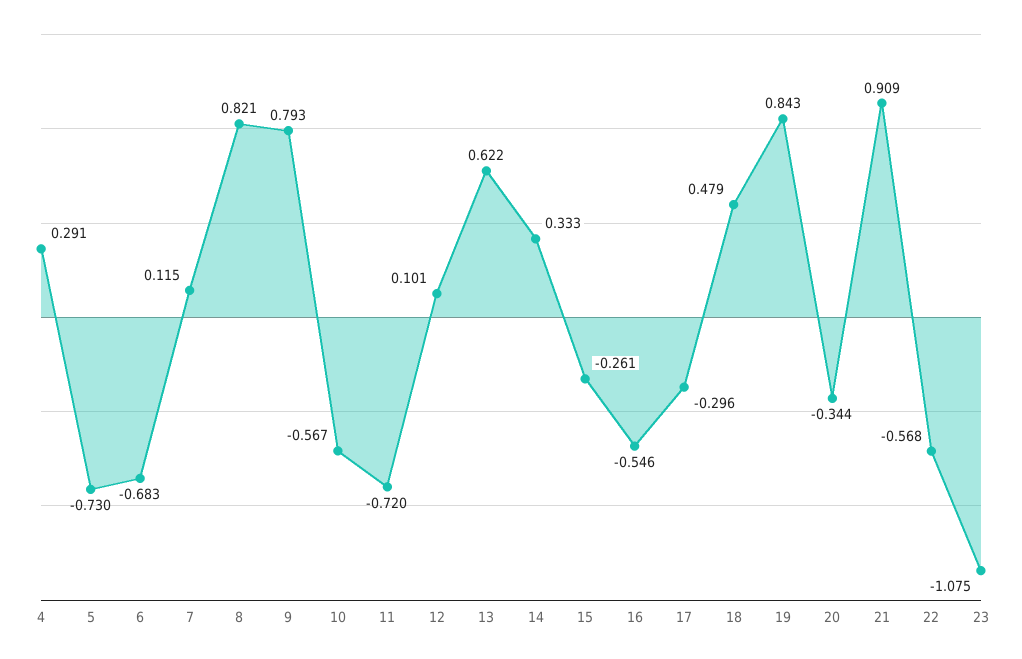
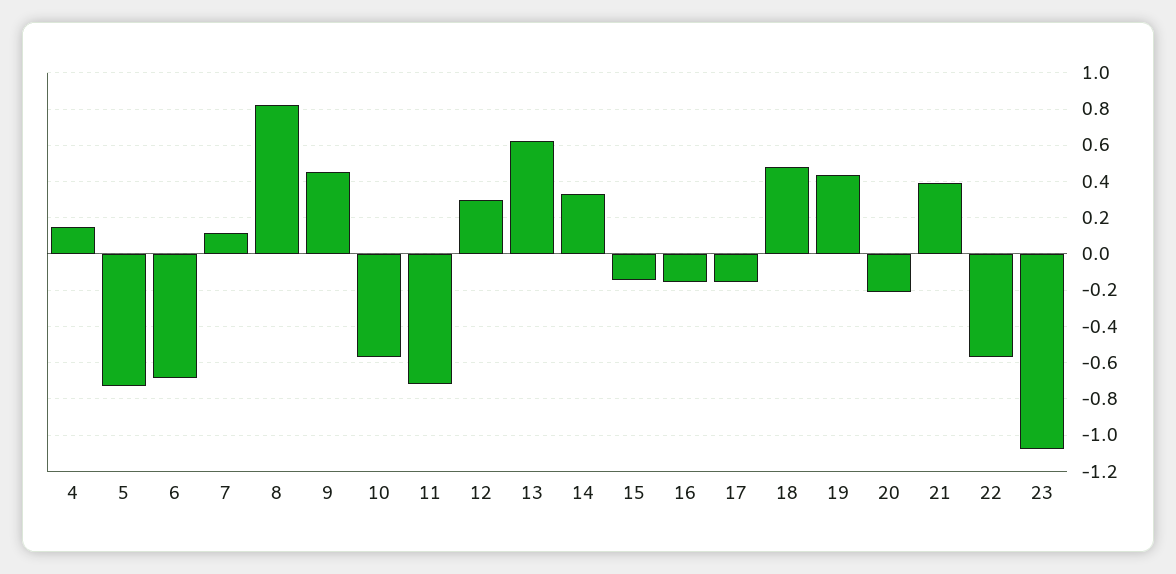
  {
-   "4": 0.291,
+   "4": 0.15,
    "5": -0.73,
    "6": -0.683,
    "7": 0.115,
    "8": 0.821,
-   "9": 0.793,
+   "9": 0.45,
    "10": -0.567,
    "11": -0.72,
-   "12": 0.101,
+   "12": 0.3,
    "13": 0.622,
    "14": 0.333,
-   "15": -0.261,
+   "15": -0.15,
-   "16": -0.546,
+   "16": -0.15,
-   "17": -0.296,
+   "17": -0.15,
    "18": 0.479,
-   "19": 0.843,
+   "19": 0.45,
-   "20": -0.344,
+   "20": -0.2,
-   "21": 0.909,
+   "21": 0.4,
    "22": -0.568,
    "23": -1.075
  }

